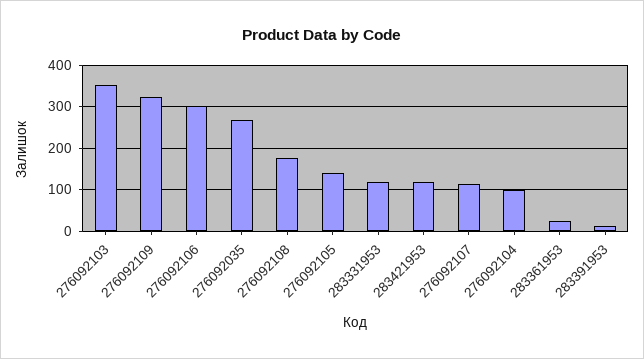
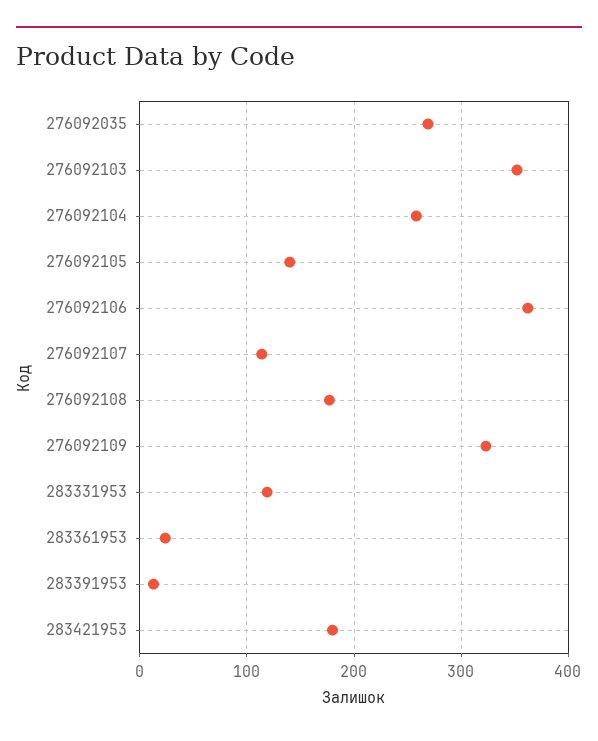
  {
    "276092103": 350,
    "276092109": 320,
-   "276092106": 300,
+   "276092106": 360,
    "276092035": 270,
    "276092108": 180,
    "276092105": 140,
    "283331953": 120,
-   "283421953": 120,
+   "283421953": 180,
    "276092107": 110,
-   "276092104": 100,
+   "276092104": 260,
    "283361953": 20,
    "283391953": 10
  }

